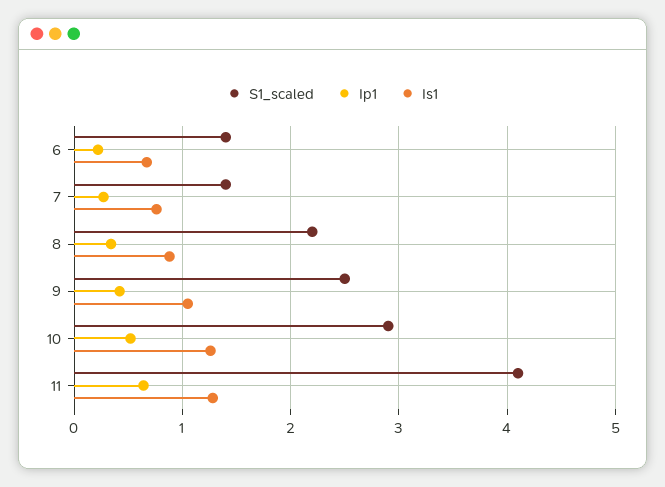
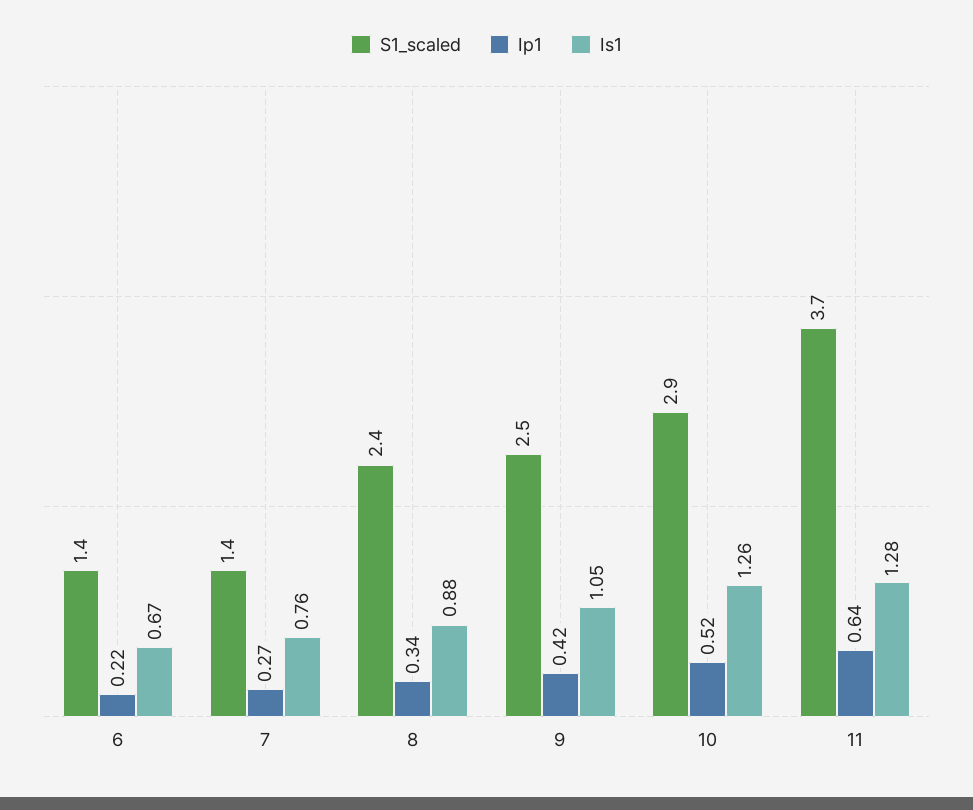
  {
    "S1_scaled": {
      "6": 1.4,
      "7": 1.4,
-     "8": 2.2,
+     "8": 2.4,
      "9": 2.5,
      "10": 2.9,
-     "11": 4.1
+     "11": 3.7
    },
    "Ip1": {
      "6": 0.22,
      "7": 0.27,
      "8": 0.34,
      "9": 0.42,
      "10": 0.52,
      "11": 0.64
    },
    "Is1": {
      "6": 0.67,
      "7": 0.76,
      "8": 0.88,
      "9": 1.05,
      "10": 1.26,
      "11": 1.28
    }
  }

